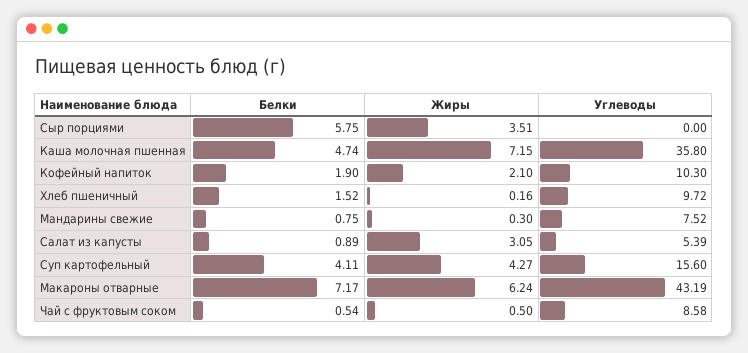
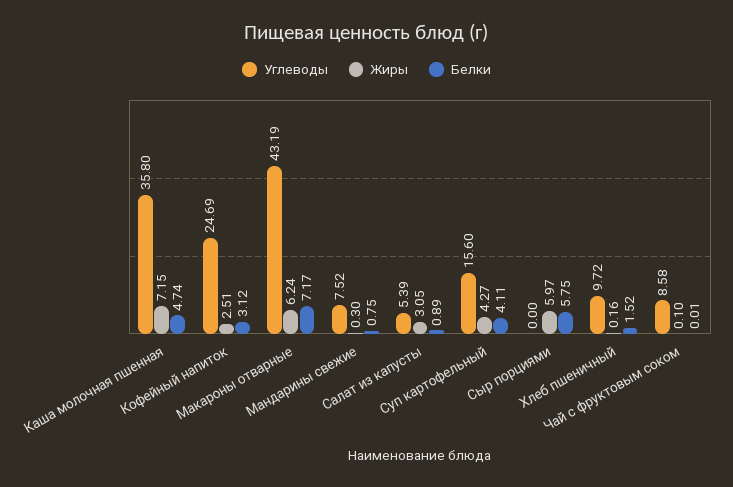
  {
    "Белки": {
      "Сыр порциями": 5.75,
      "Каша молочная пшенная": 4.74,
-     "Кофейный напиток": 1.9,
+     "Кофейный напиток": 3.12,
      "Хлеб пшеничный": 1.52,
      "Мандарины свежие": 0.75,
      "Салат из капусты": 0.89,
      "Суп картофельный": 4.11,
      "Макароны отварные": 7.17,
-     "Чай с фруктовым соком": 0.54
+     "Чай с фруктовым соком": 0.01
    },
    "Жиры": {
-     "Сыр порциями": 3.51,
+     "Сыр порциями": 5.97,
      "Каша молочная пшенная": 7.15,
-     "Кофейный напиток": 2.1,
+     "Кофейный напиток": 2.51,
      "Хлеб пшеничный": 0.16,
      "Мандарины свежие": 0.3,
      "Салат из капусты": 3.05,
      "Суп картофельный": 4.27,
      "Макароны отварные": 6.24,
-     "Чай с фруктовым соком": 0.5
+     "Чай с фруктовым соком": 0.1
    },
    "Углеводы": {
      "Сыр порциями": 0,
      "Каша молочная пшенная": 35.8,
-     "Кофейный напиток": 10.3,
+     "Кофейный напиток": 24.69,
      "Хлеб пшеничный": 9.72,
      "Мандарины свежие": 7.52,
      "Салат из капусты": 5.39,
      "Суп картофельный": 15.6,
      "Макароны отварные": 43.19,
      "Чай с фруктовым соком": 8.58
    }
  }

